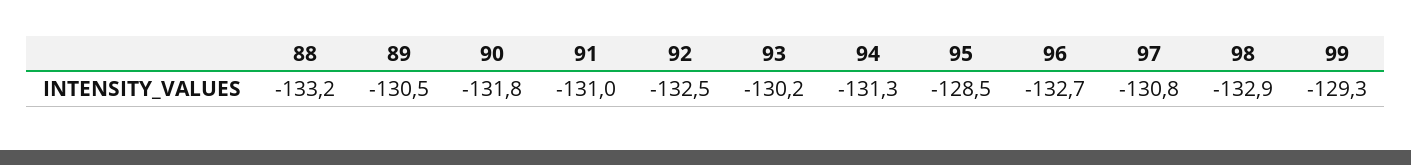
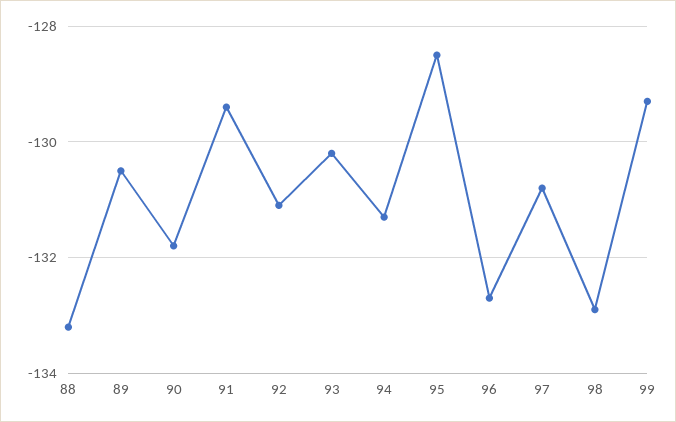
  {
    "88": -133.2,
    "89": -130.5,
    "90": -131.8,
-   "91": -131,
+   "91": -129.5,
-   "92": -132.5,
+   "92": -131,
    "93": -130.2,
    "94": -131.3,
    "95": -128.5,
    "96": -132.7,
    "97": -130.8,
    "98": -132.9,
    "99": -129.3
  }

